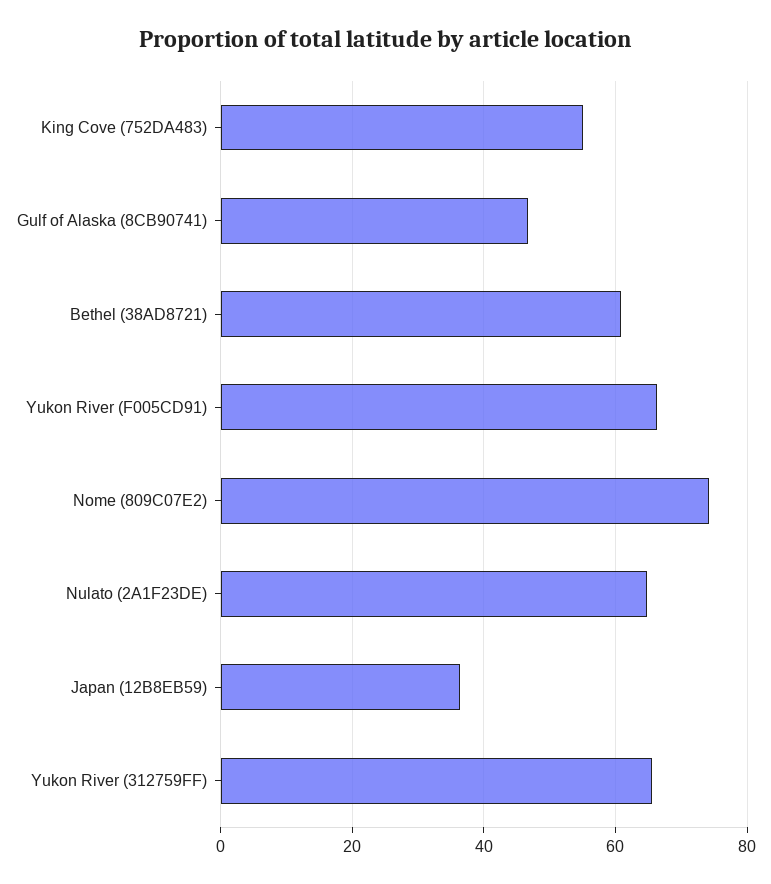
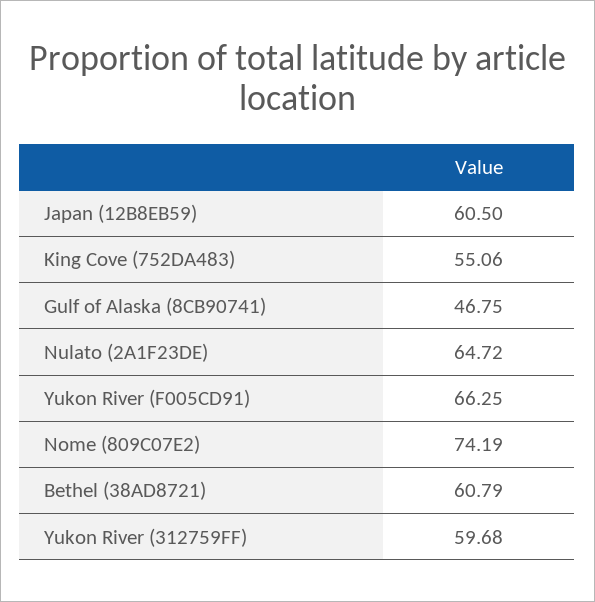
  {
    "King Cove (752DA483)": 55.06,
    "Gulf of Alaska (8CB90741)": 46.75,
    "Bethel (38AD8721)": 60.79,
    "Yukon River (F005CD91)": 66.25,
    "Nome (809C07E2)": 74.19,
    "Nulato (2A1F23DE)": 64.72,
-   "Japan (12B8EB59)": 36,
+   "Japan (12B8EB59)": 60.5,
-   "Yukon River (312759FF)": 66
+   "Yukon River (312759FF)": 59.68
  }

